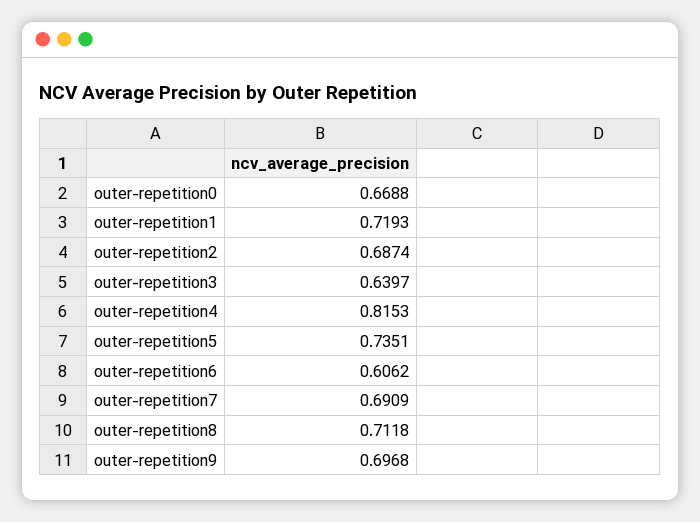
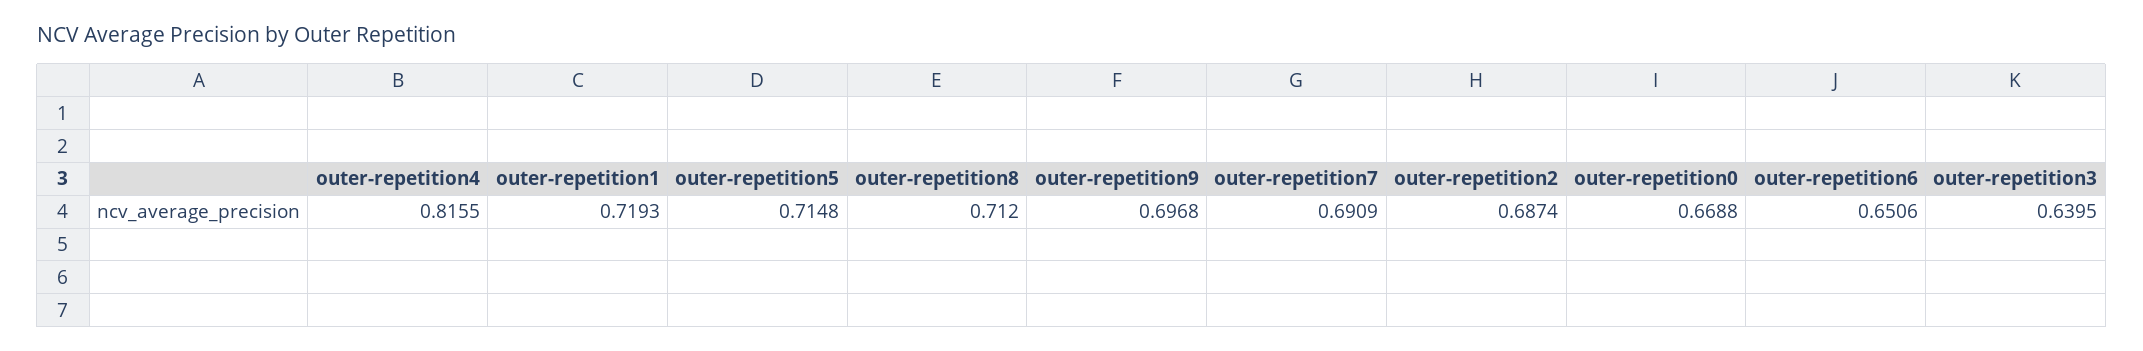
  {
    "outer-repetition0": 0.6688,
    "outer-repetition1": 0.7193,
    "outer-repetition2": 0.6874,
-   "outer-repetition3": 0.6397,
+   "outer-repetition3": 0.6395,
-   "outer-repetition4": 0.8153,
+   "outer-repetition4": 0.8155,
-   "outer-repetition5": 0.7351,
+   "outer-repetition5": 0.7148,
-   "outer-repetition6": 0.6062,
+   "outer-repetition6": 0.6506,
    "outer-repetition7": 0.6909,
-   "outer-repetition8": 0.7118,
+   "outer-repetition8": 0.712,
    "outer-repetition9": 0.6968
  }

